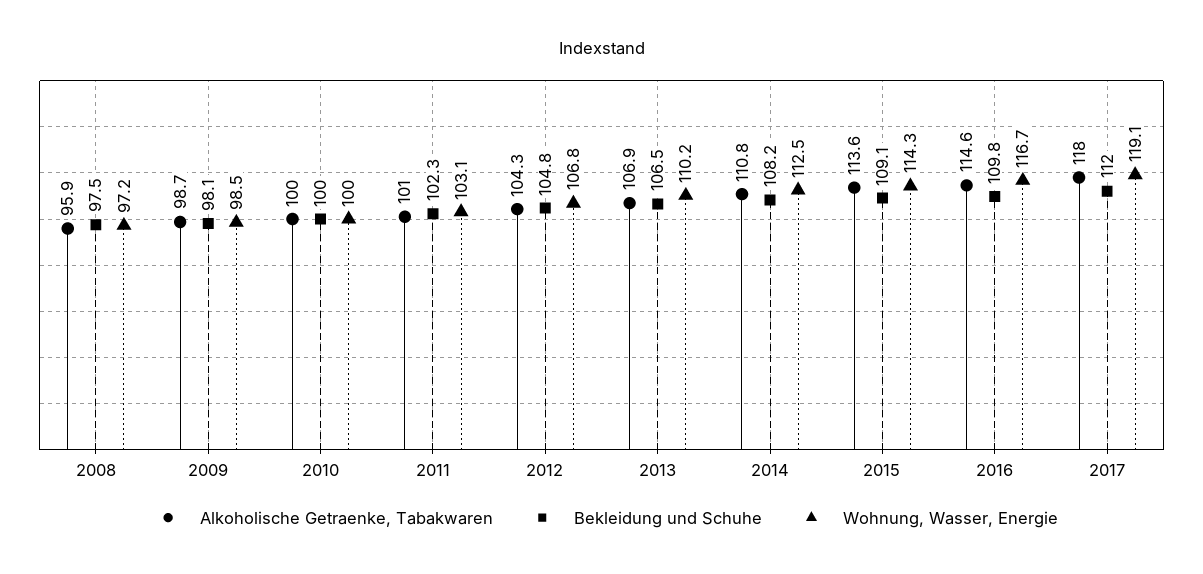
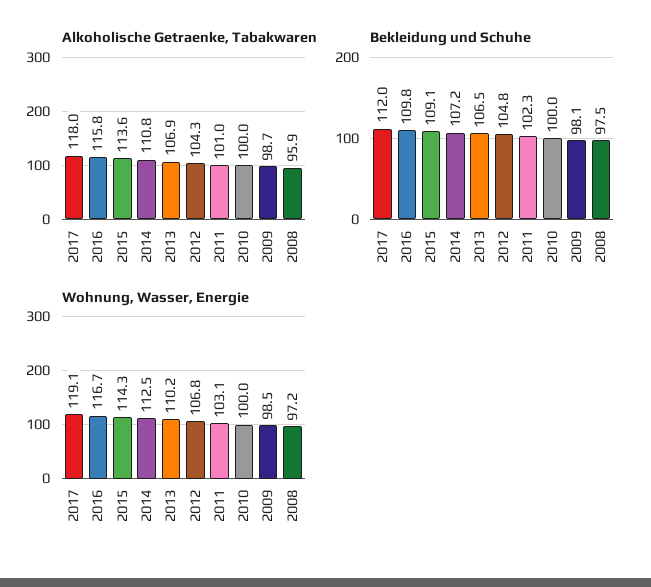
  {
    "Alkoholische Getraenke, Tabakwaren": {
      "2008": 95.9,
      "2009": 98.7,
      "2010": 100,
      "2011": 101,
      "2012": 104.3,
      "2013": 106.9,
      "2014": 110.8,
      "2015": 113.6,
-     "2016": 114.6,
+     "2016": 115.8,
      "2017": 118
    },
    "Bekleidung und Schuhe": {
      "2008": 97.5,
      "2009": 98.1,
      "2010": 100,
      "2011": 102.3,
      "2012": 104.8,
      "2013": 106.5,
-     "2014": 108.2,
+     "2014": 107.2,
      "2015": 109.1,
      "2016": 109.8,
      "2017": 112
    },
    "Wohnung, Wasser, Energie": {
      "2008": 97.2,
      "2009": 98.5,
      "2010": 100,
      "2011": 103.1,
      "2012": 106.8,
      "2013": 110.2,
      "2014": 112.5,
      "2015": 114.3,
      "2016": 116.7,
      "2017": 119.1
    }
  }

